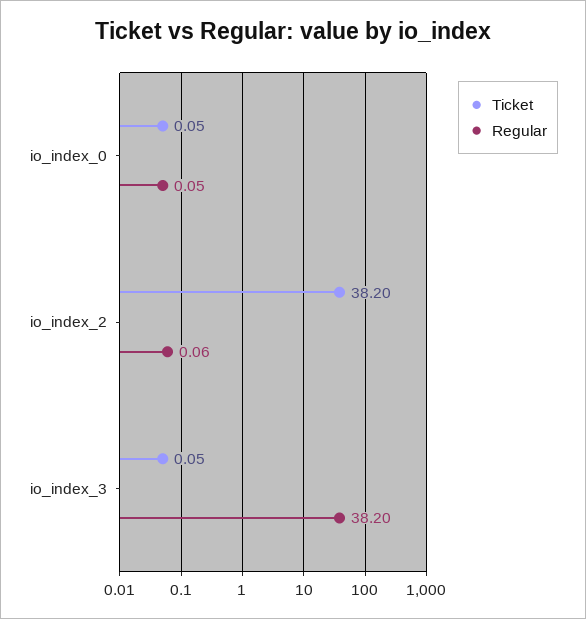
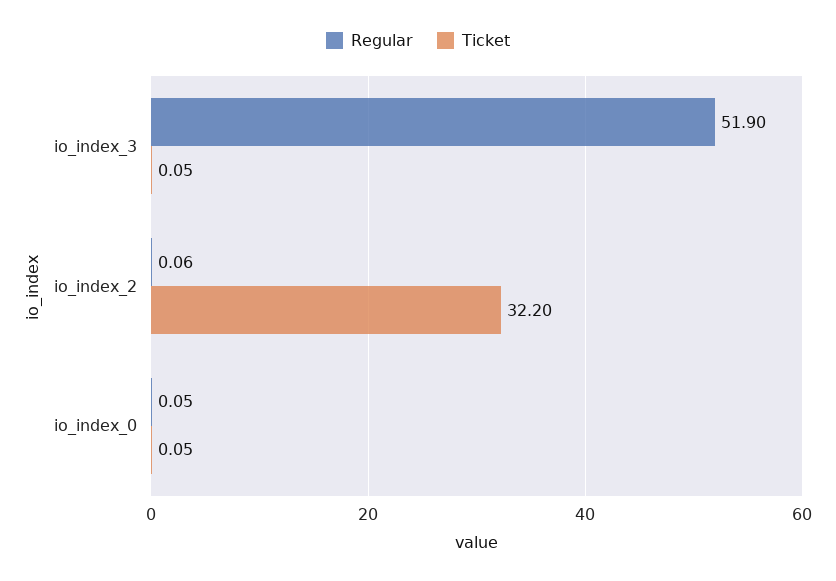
  {
    "Ticket": {
      "io_index_0": 0.05,
-     "io_index_2": 38.2,
+     "io_index_2": 32.2,
      "io_index_3": 0.05
    },
    "Regular": {
      "io_index_0": 0.05,
      "io_index_2": 0.06,
-     "io_index_3": 38.2
+     "io_index_3": 51.9
    }
  }

